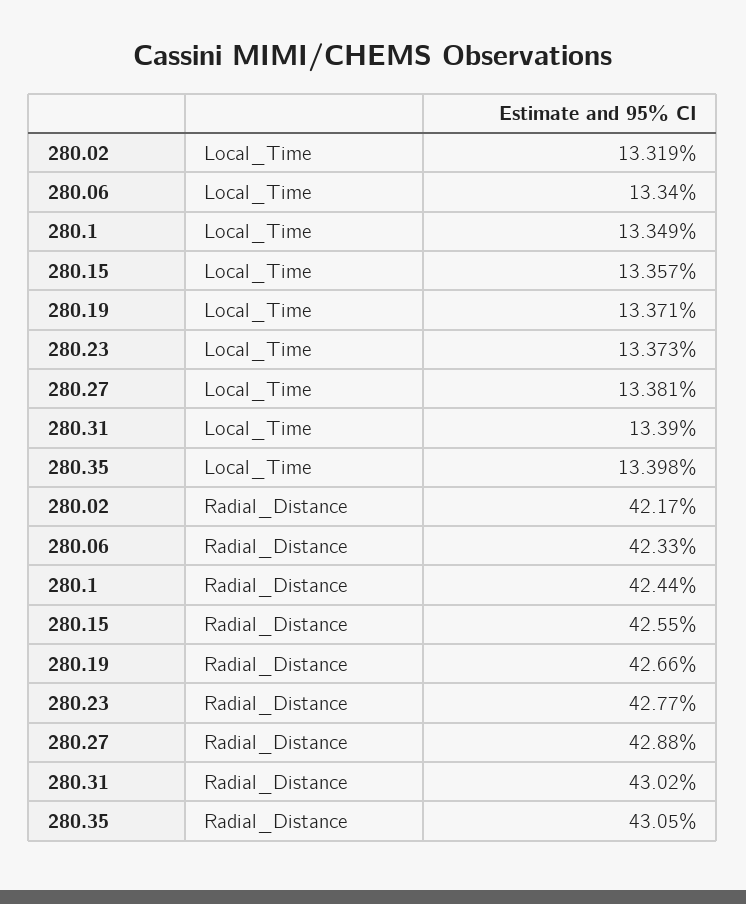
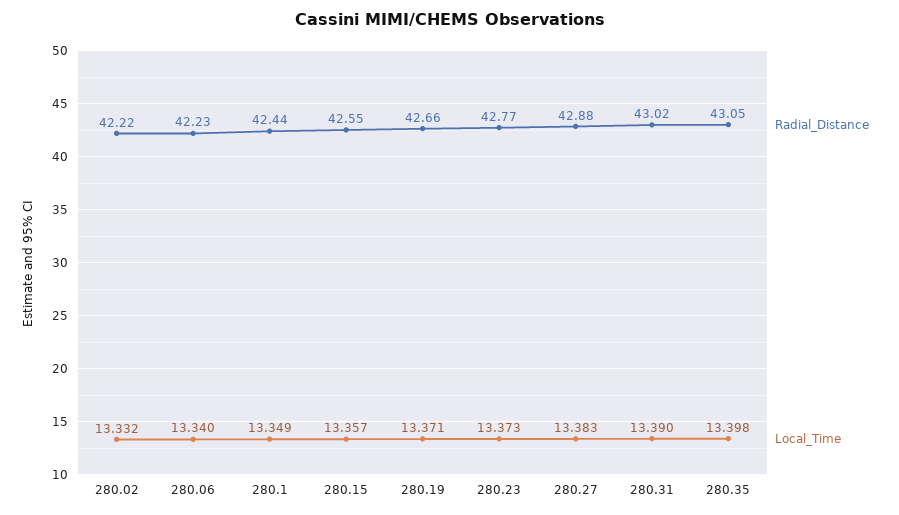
  {
    "Local_Time": {
-     "280.02": 13.319,
+     "280.02": 13.332,
      "280.06": 13.34,
      "280.1": 13.349,
      "280.15": 13.357,
      "280.19": 13.371,
      "280.23": 13.373,
-     "280.27": 13.381,
+     "280.27": 13.383,
      "280.31": 13.39,
      "280.35": 13.398
    },
    "Radial_Distance": {
-     "280.02": 42.17,
+     "280.02": 42.22,
-     "280.06": 42.33,
+     "280.06": 42.23,
      "280.1": 42.44,
      "280.15": 42.55,
      "280.19": 42.66,
      "280.23": 42.77,
      "280.27": 42.88,
      "280.31": 43.02,
      "280.35": 43.05
    }
  }

